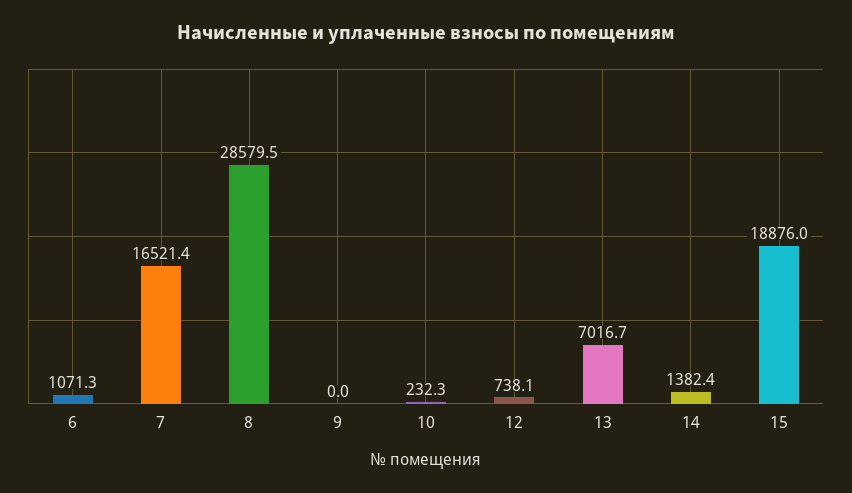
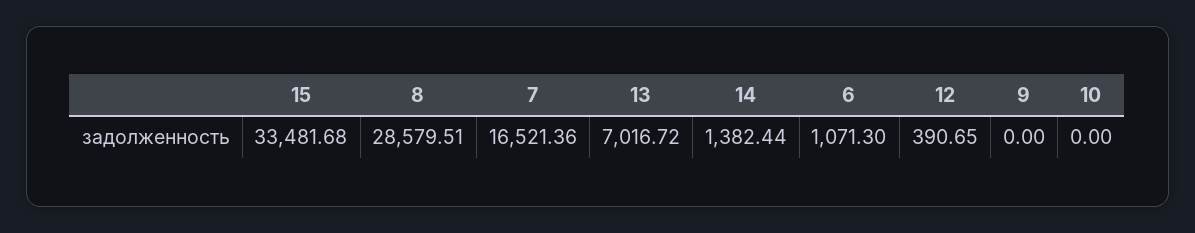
  {
    "6": 1071.3,
    "7": 16521.36,
    "8": 28579.51,
    "9": 0,
-   "10": 232.3,
+   "10": 0,
-   "12": 738.1,
+   "12": 390.65,
    "13": 7016.72,
    "14": 1382.44,
-   "15": 18876
+   "15": 33481.68
  }

